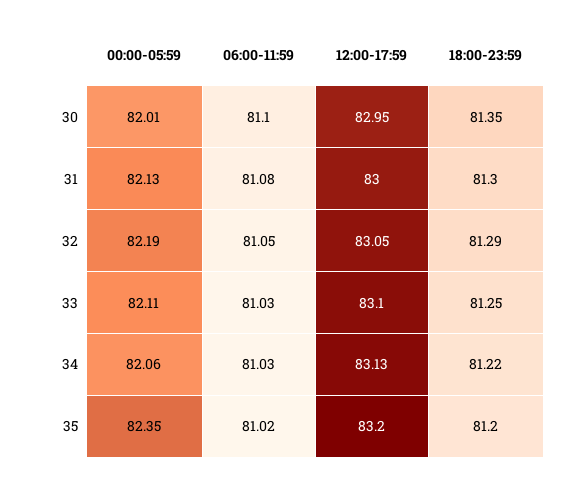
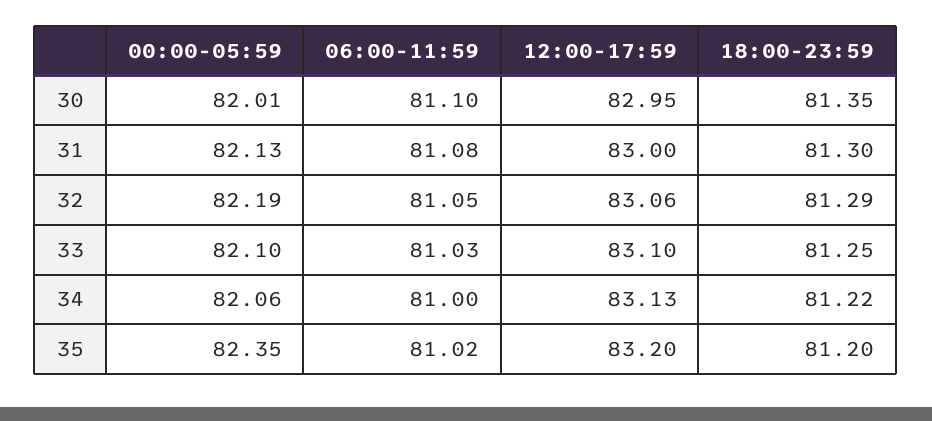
  {
    "00:00-05:59": {
      "30": 82.01,
      "31": 82.13,
      "32": 82.19,
-     "33": 82.11,
+     "33": 82.1,
      "34": 82.06,
      "35": 82.35
    },
    "06:00-11:59": {
      "30": 81.1,
      "31": 81.08,
      "32": 81.05,
      "33": 81.03,
-     "34": 81.03,
+     "34": 81,
      "35": 81.02
    },
    "12:00-17:59": {
      "30": 82.95,
      "31": 83,
-     "32": 83.05,
+     "32": 83.06,
      "33": 83.1,
      "34": 83.13,
      "35": 83.2
    },
    "18:00-23:59": {
      "30": 81.35,
      "31": 81.3,
      "32": 81.29,
      "33": 81.25,
      "34": 81.22,
      "35": 81.2
    }
  }

